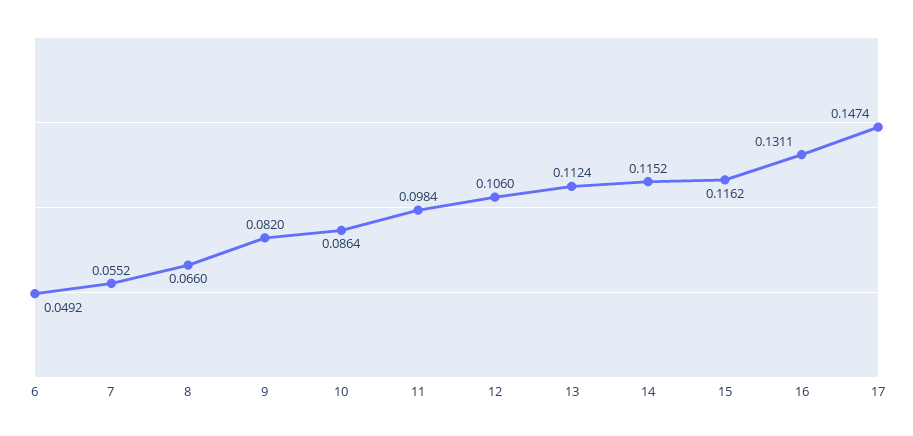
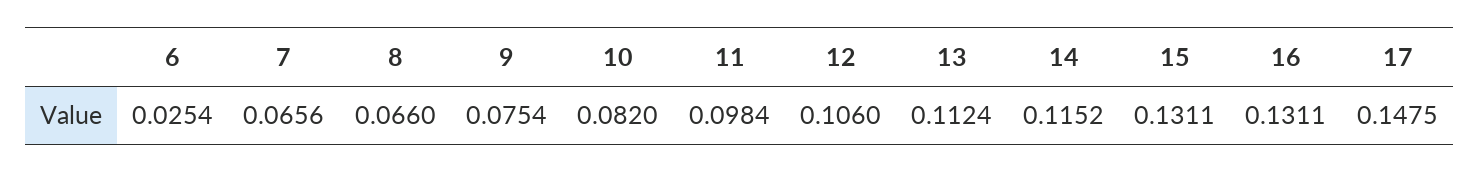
  {
-   "6": 0.0492,
+   "6": 0.0254,
-   "7": 0.0552,
+   "7": 0.0656,
    "8": 0.066,
-   "9": 0.082,
+   "9": 0.0754,
-   "10": 0.0864,
+   "10": 0.082,
    "11": 0.0984,
    "12": 0.106,
    "13": 0.1124,
    "14": 0.1152,
-   "15": 0.1162,
+   "15": 0.1311,
    "16": 0.1311,
-   "17": 0.1474
+   "17": 0.1475
  }

